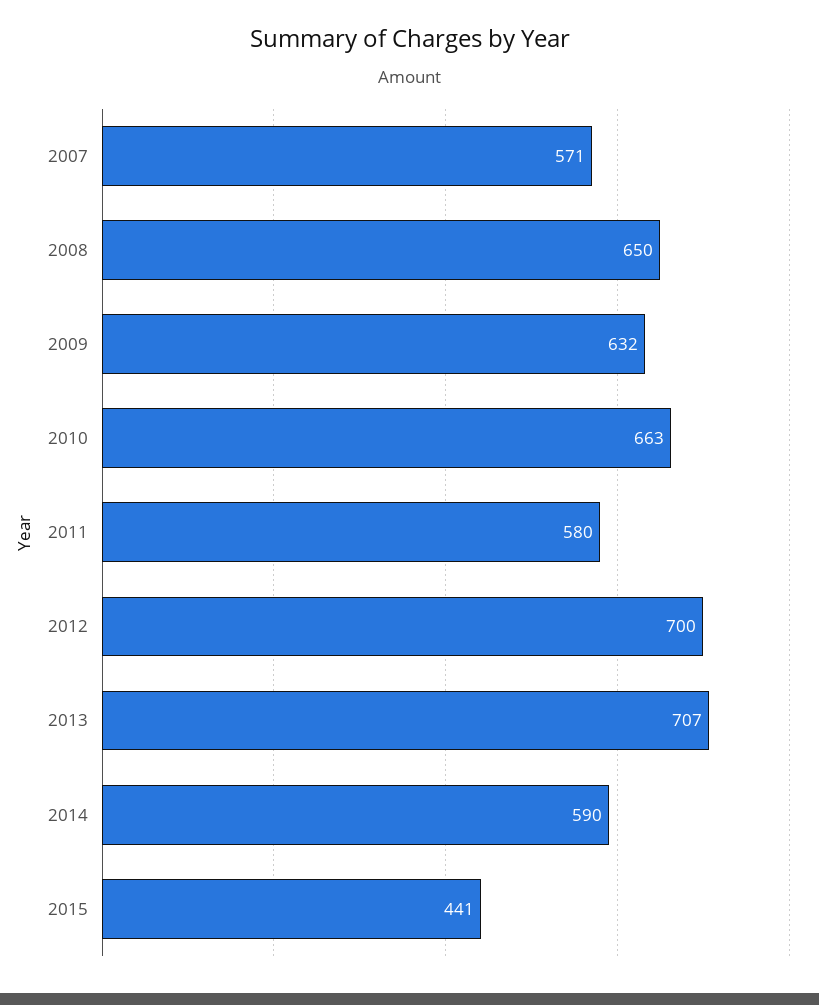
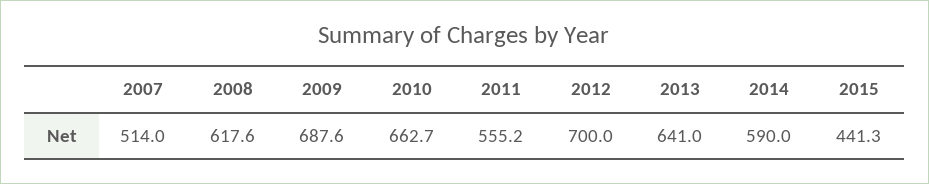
  {
-   "2007": 571,
+   "2007": 514,
-   "2008": 650,
+   "2008": 617.6,
-   "2009": 632,
+   "2009": 687.6,
    "2010": 662.7,
-   "2011": 580,
+   "2011": 555.2,
    "2012": 700,
-   "2013": 707,
+   "2013": 641,
    "2014": 590,
    "2015": 441.3
  }

